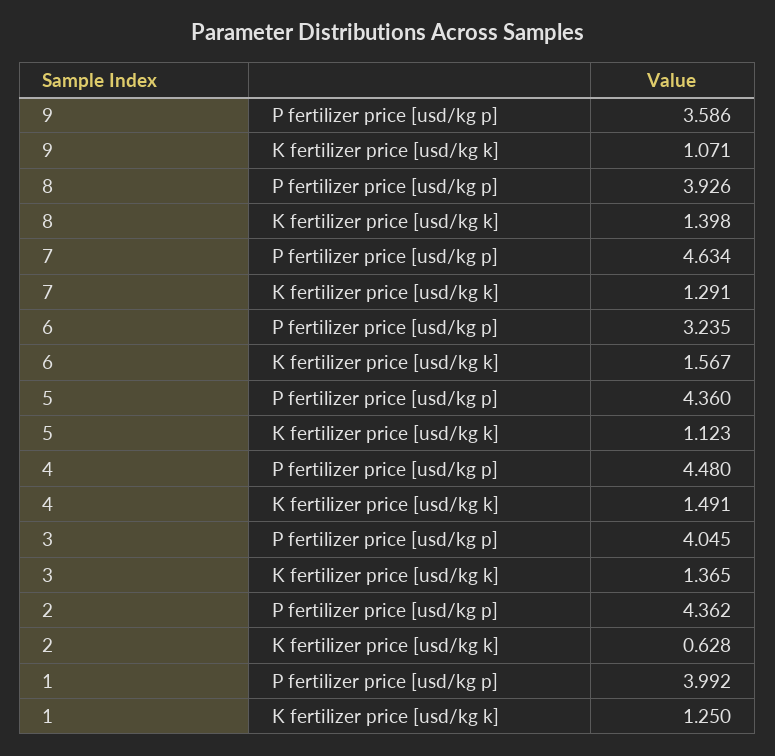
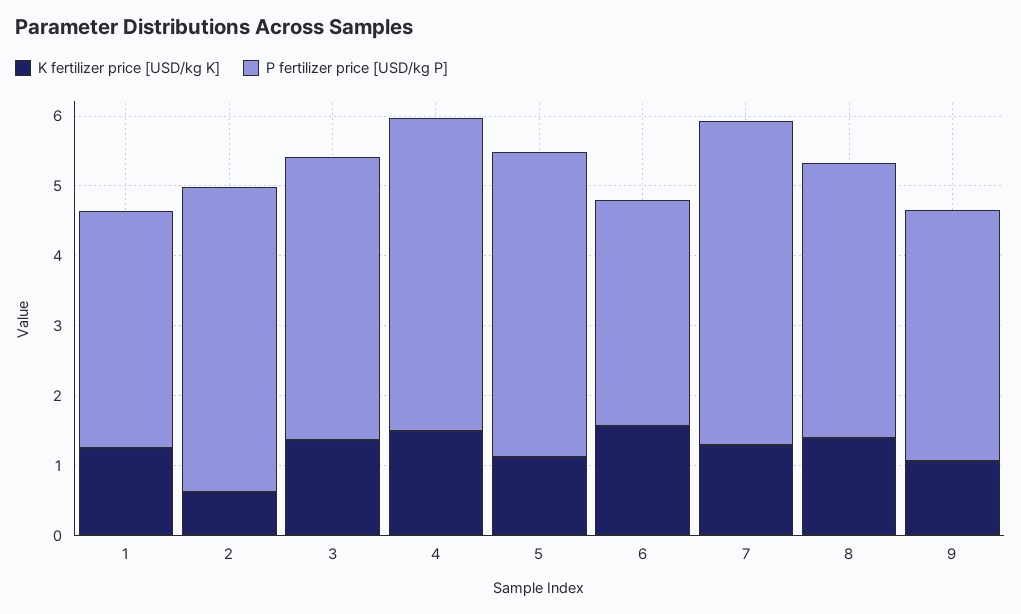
  {
    "P fertilizer price [usd/kg p]": {
      "9": 3.586,
      "8": 3.926,
      "7": 4.634,
      "6": 3.235,
      "5": 4.36,
      "4": 4.48,
      "3": 4.045,
      "2": 4.362,
-     "1": 3.992
+     "1": 3.4
    },
    "K fertilizer price [usd/kg k]": {
      "9": 1.071,
      "8": 1.398,
      "7": 1.291,
      "6": 1.567,
      "5": 1.123,
      "4": 1.491,
      "3": 1.365,
      "2": 0.628,
      "1": 1.25
    }
  }

